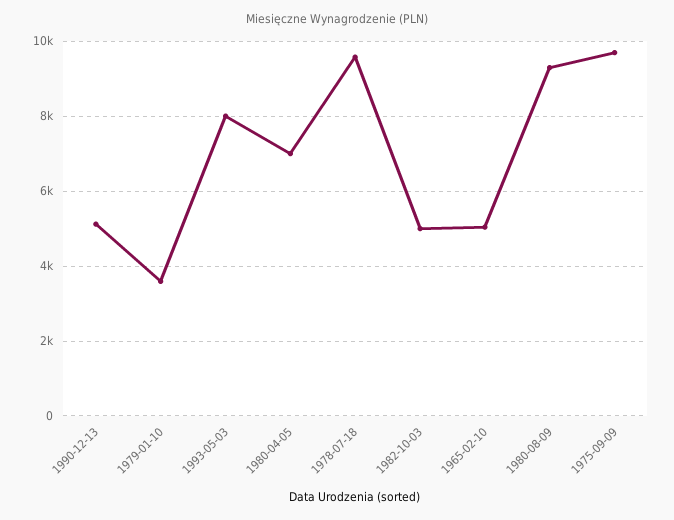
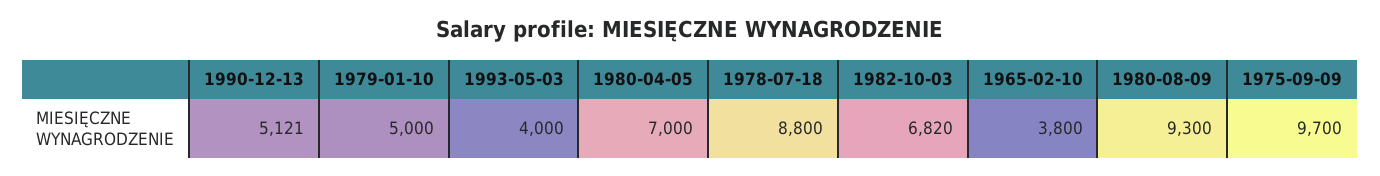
  {
    "1990-12-13": 5121,
-   "1979-01-10": 3600,
+   "1979-01-10": 5000,
-   "1993-05-03": 8000,
+   "1993-05-03": 4000,
    "1980-04-05": 7000,
-   "1978-07-18": 9600,
+   "1978-07-18": 8800,
-   "1982-10-03": 5000,
+   "1982-10-03": 6820,
-   "1965-02-10": 5000,
+   "1965-02-10": 3800,
    "1980-08-09": 9300,
    "1975-09-09": 9700
  }

